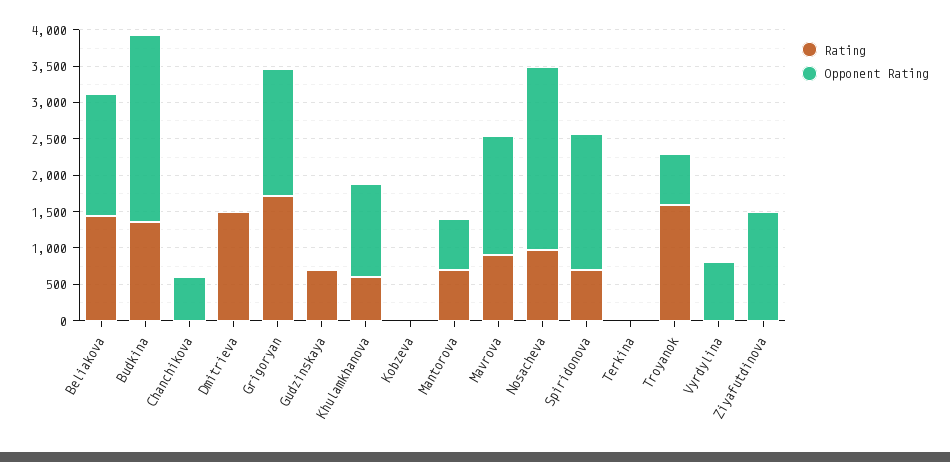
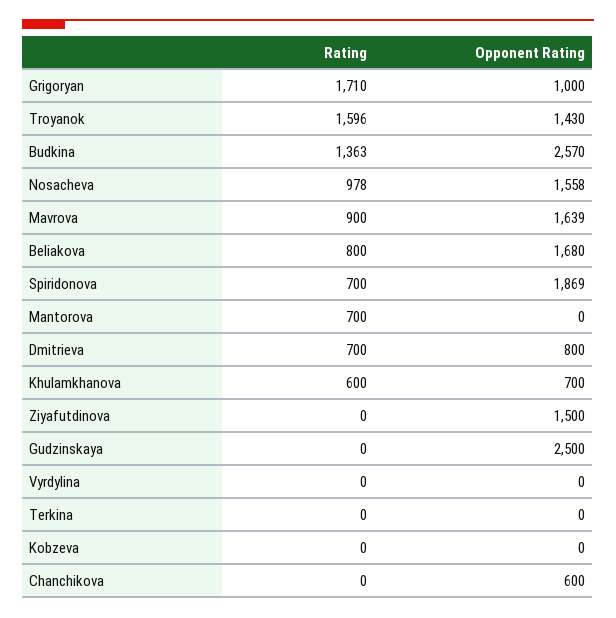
  {
    "Rating": {
-     "Beliakova": 1500,
+     "Beliakova": 800,
      "Budkina": 1363,
      "Chanchikova": 0,
-     "Dmitrieva": 1500,
+     "Dmitrieva": 700,
      "Grigoryan": 1710,
-     "Gudzinskaya": 750,
+     "Gudzinskaya": 0,
      "Khulamkhanova": 600,
      "Kobzeva": 0,
      "Mantorova": 700,
      "Mavrova": 900,
      "Nosacheva": 978,
      "Spiridonova": 700,
      "Terkina": 0,
      "Troyanok": 1596,
      "Vyrdylina": 0,
      "Ziyafutdinova": 0
    },
    "Opponent Rating": {
      "Beliakova": 1680,
      "Budkina": 2570,
      "Chanchikova": 600,
-     "Dmitrieva": 0,
+     "Dmitrieva": 800,
-     "Grigoryan": 1750,
+     "Grigoryan": 1000,
-     "Gudzinskaya": 0,
+     "Gudzinskaya": 2500,
-     "Khulamkhanova": 1250,
+     "Khulamkhanova": 700,
      "Kobzeva": 0,
-     "Mantorova": 750,
+     "Mantorova": 0,
      "Mavrova": 1639,
-     "Nosacheva": 2500,
+     "Nosacheva": 1558,
      "Spiridonova": 1869,
      "Terkina": 0,
-     "Troyanok": 750,
+     "Troyanok": 1430,
-     "Vyrdylina": 750,
+     "Vyrdylina": 0,
      "Ziyafutdinova": 1500
    }
  }

